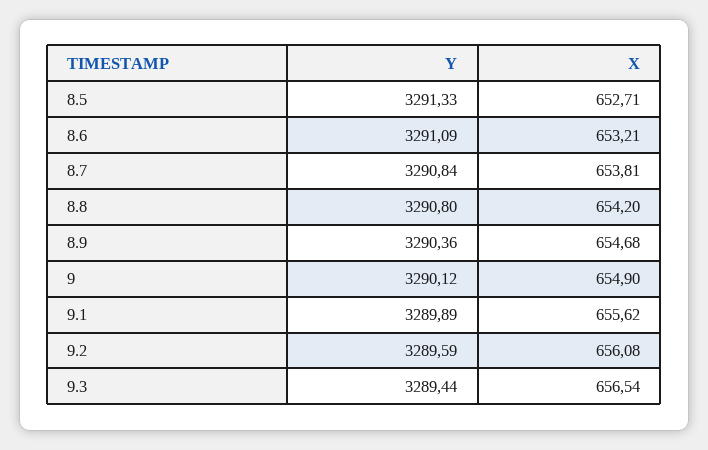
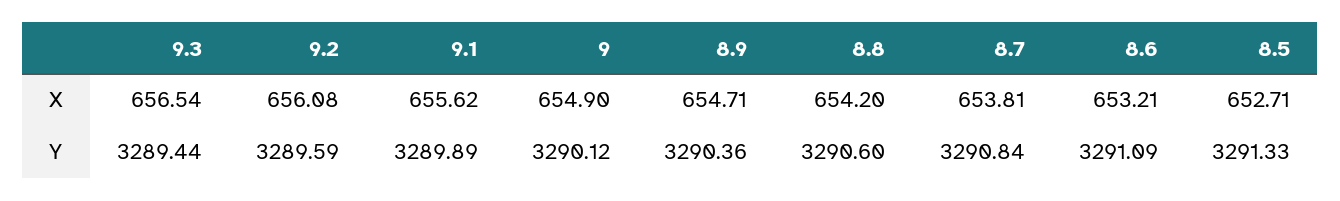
  {
    "Y": {
      "8.5": 3291.33,
      "8.6": 3291.09,
      "8.7": 3290.84,
-     "8.8": 3290.8,
+     "8.8": 3290.6,
      "8.9": 3290.36,
      "9": 3290.12,
      "9.1": 3289.89,
      "9.2": 3289.59,
      "9.3": 3289.44
    },
    "X": {
      "8.5": 652.71,
      "8.6": 653.21,
      "8.7": 653.81,
      "8.8": 654.2,
-     "8.9": 654.68,
+     "8.9": 654.71,
      "9": 654.9,
      "9.1": 655.62,
      "9.2": 656.08,
      "9.3": 656.54
    }
  }

